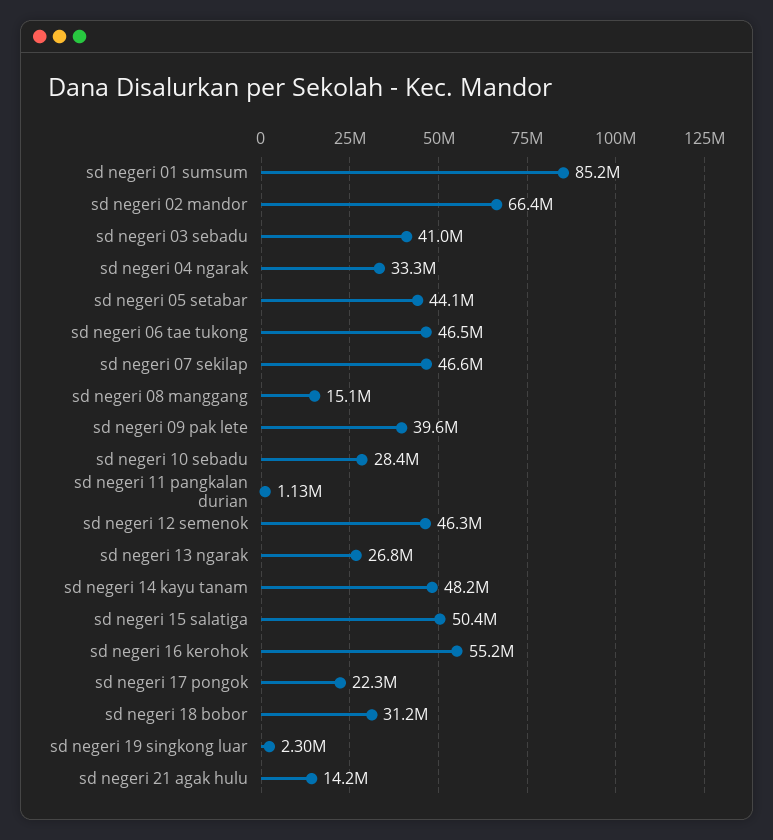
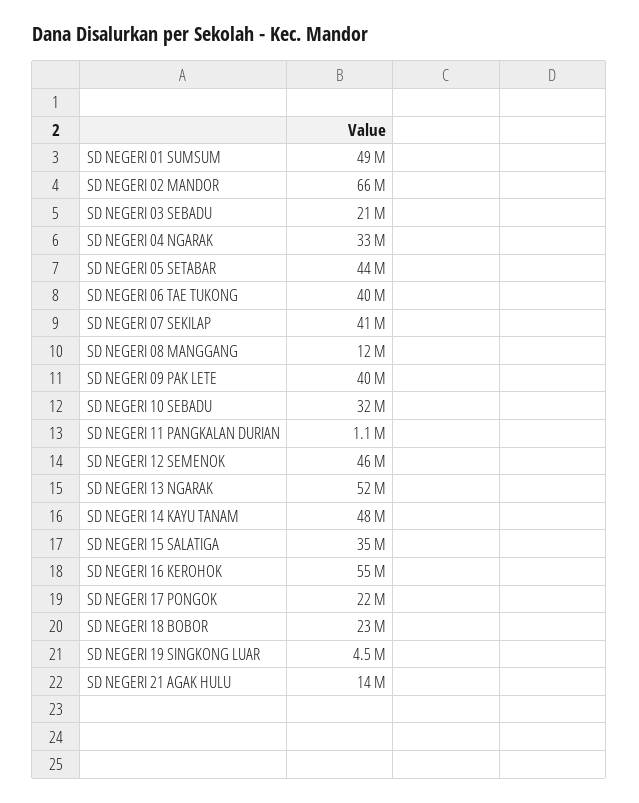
  {
-   "sd negeri 01 sumsum": 85200000,
+   "sd negeri 01 sumsum": 49000000,
    "sd negeri 02 mandor": 66400000,
-   "sd negeri 03 sebadu": 41000000,
+   "sd negeri 03 sebadu": 21000000,
    "sd negeri 04 ngarak": 33300000,
    "sd negeri 05 setabar": 44100000,
-   "sd negeri 06 tae tukong": 46500000,
+   "sd negeri 06 tae tukong": 40000000,
-   "sd negeri 07 sekilap": 46600000,
+   "sd negeri 07 sekilap": 41000000,
-   "sd negeri 08 manggang": 15100000,
+   "sd negeri 08 manggang": 12000000,
    "sd negeri 09 pak lete": 39600000,
-   "sd negeri 10 sebadu": 28400000,
+   "sd negeri 10 sebadu": 32000000,
    "sd negeri 11 pangkalan durian": 1130000,
    "sd negeri 12 semenok": 46300000,
-   "sd negeri 13 ngarak": 26800000,
+   "sd negeri 13 ngarak": 52000000,
    "sd negeri 14 kayu tanam": 48200000,
-   "sd negeri 15 salatiga": 50400000,
+   "sd negeri 15 salatiga": 35000000,
    "sd negeri 16 kerohok": 55200000,
    "sd negeri 17 pongok": 22300000,
-   "sd negeri 18 bobor": 31200000,
+   "sd negeri 18 bobor": 23000000,
-   "sd negeri 19 singkong luar": 2300000,
+   "sd negeri 19 singkong luar": 4500000,
    "sd negeri 21 agak hulu": 14200000
  }

